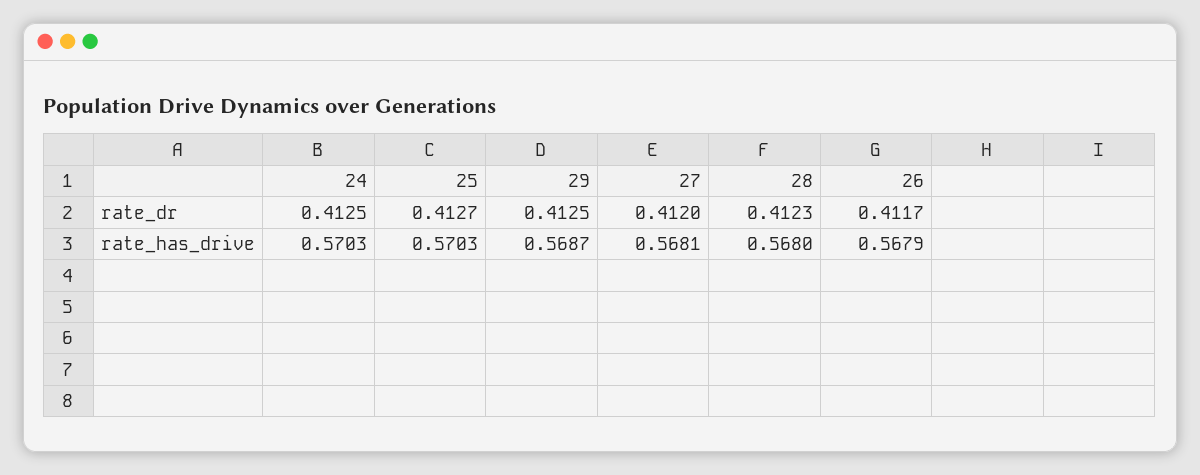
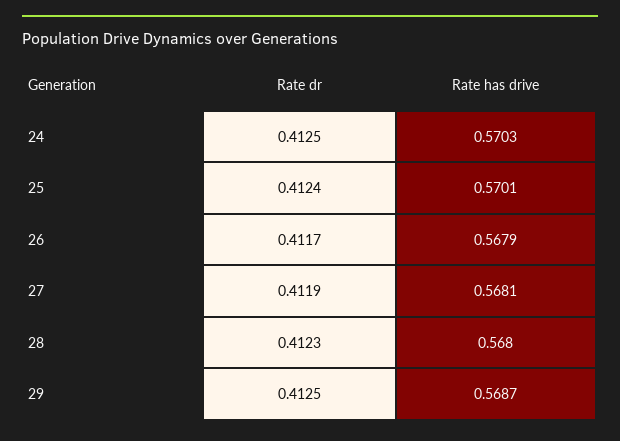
  {
    "24": {
      "rate_dr": 0.4125,
      "rate_has_drive": 0.5703
    },
    "25": {
-     "rate_dr": 0.4127,
+     "rate_dr": 0.4124,
-     "rate_has_drive": 0.5703
+     "rate_has_drive": 0.5701
    },
    "29": {
      "rate_dr": 0.4125,
      "rate_has_drive": 0.5687
    },
    "27": {
-     "rate_dr": 0.412,
+     "rate_dr": 0.4119,
      "rate_has_drive": 0.5681
    },
    "28": {
      "rate_dr": 0.4123,
      "rate_has_drive": 0.568
    },
    "26": {
      "rate_dr": 0.4117,
      "rate_has_drive": 0.5679
    }
  }

